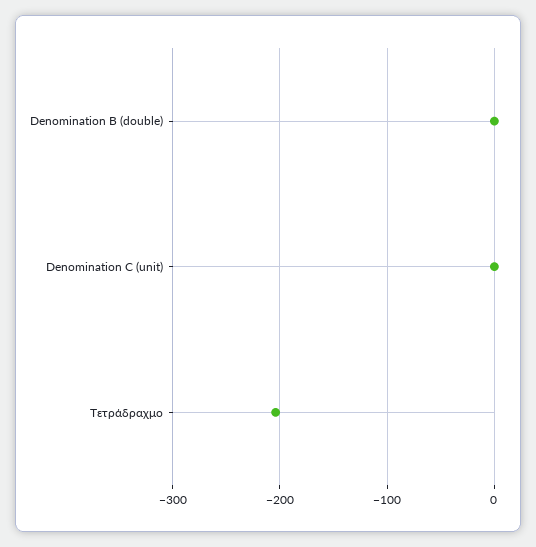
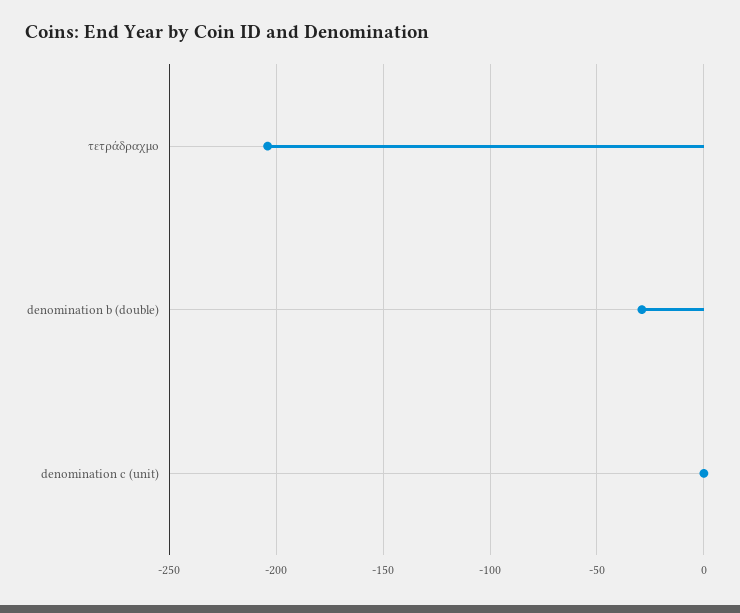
  {
-   "Denomination B (double)": 0,
+   "Denomination B (double)": -30,
    "Denomination C (unit)": 0,
    "Τετράδραχμο": -205
  }

